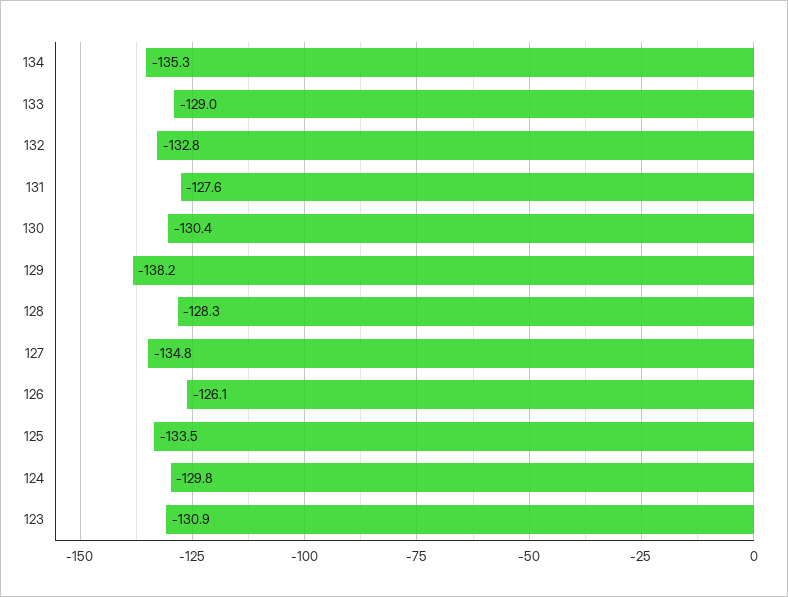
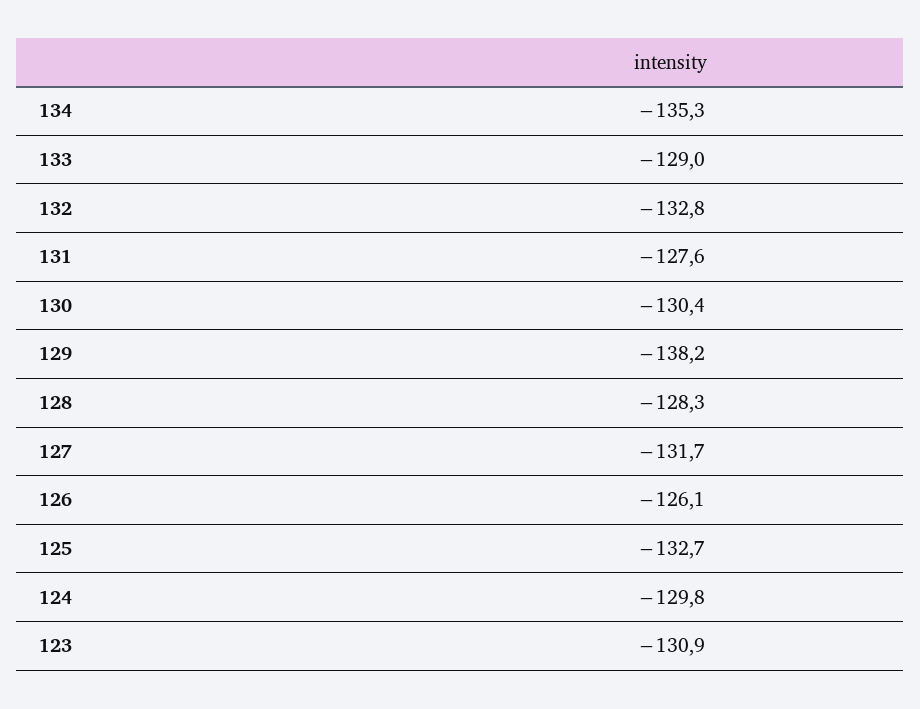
  {
    "134": -135.3,
    "133": -129,
    "132": -132.8,
    "131": -127.6,
    "130": -130.4,
    "129": -138.2,
    "128": -128.3,
-   "127": -134.8,
+   "127": -131.7,
    "126": -126.1,
-   "125": -133.5,
+   "125": -132.7,
    "124": -129.8,
    "123": -130.9
  }

